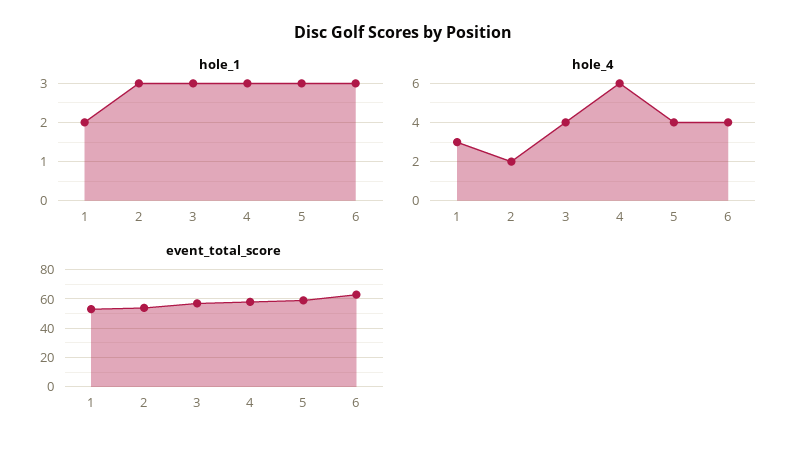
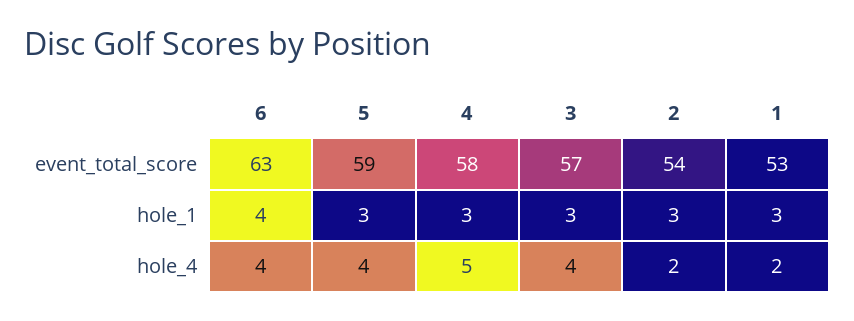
  {
    "hole_1": {
-     "1": 2,
+     "1": 3,
      "2": 3,
      "3": 3,
      "4": 3,
      "5": 3,
-     "6": 3
+     "6": 4
    },
    "hole_4": {
-     "1": 3,
+     "1": 2,
      "2": 2,
      "3": 4,
-     "4": 6,
+     "4": 5,
      "5": 4,
      "6": 4
    },
    "event_total_score": {
      "1": 53,
      "2": 54,
      "3": 57,
      "4": 58,
      "5": 59,
      "6": 63
    }
  }

